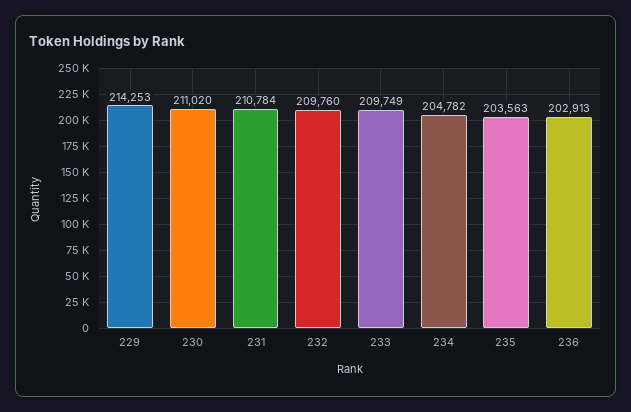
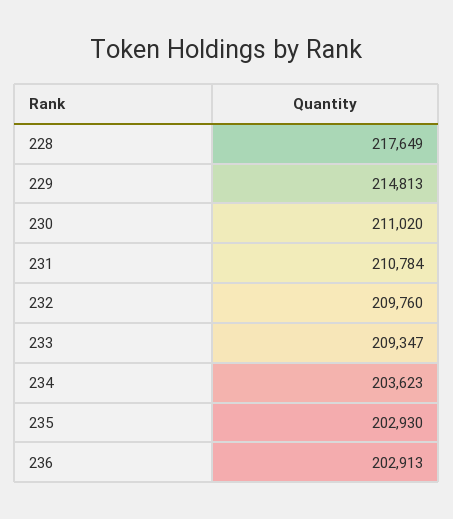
  {
-   "229": 214253,
+   "229": 214813,
    "230": 211020,
    "231": 210784,
    "232": 209760,
-   "233": 209749,
+   "233": 209347,
-   "234": 204782,
+   "234": 203623,
-   "235": 203563,
+   "235": 202930,
-   "236": 202913
+   "236": 202913,
+   "228": 217649
  }

